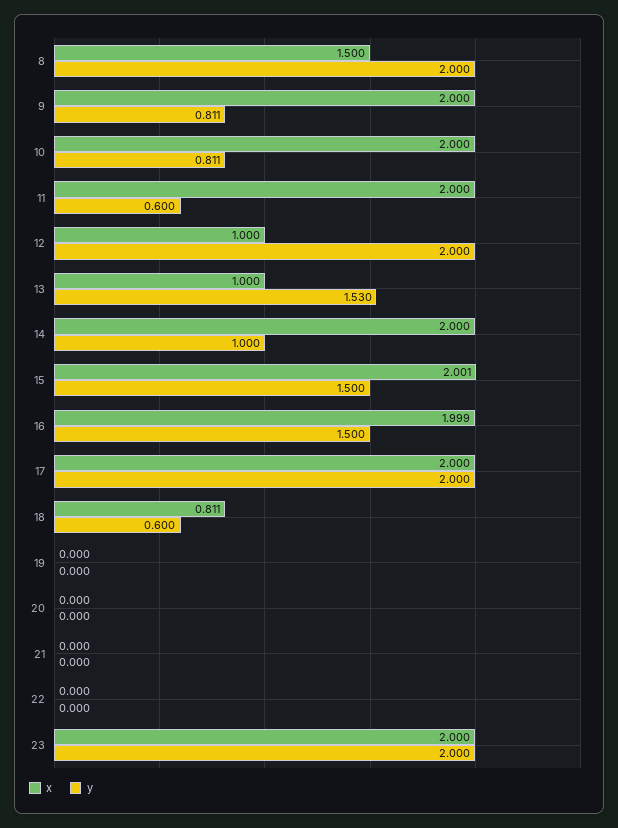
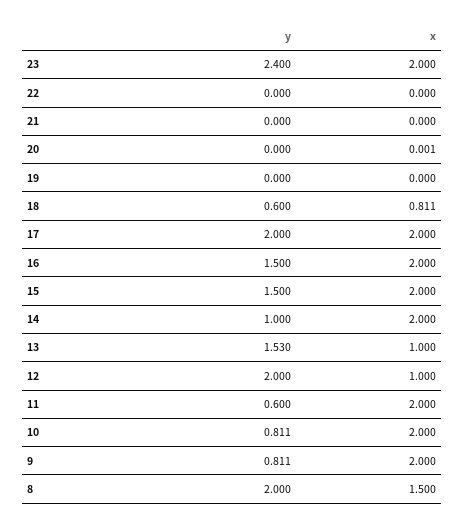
  {
    "x": {
      "8": 1.5,
      "9": 2,
      "10": 2,
      "11": 2,
      "12": 1,
      "13": 1,
      "14": 2,
-     "15": 2.001,
+     "15": 2,
-     "16": 1.999,
+     "16": 2,
      "17": 2,
      "18": 0.811,
      "19": 0,
-     "20": 0,
+     "20": 0.001,
      "21": 0,
      "22": 0,
      "23": 2
    },
    "y": {
      "8": 2,
      "9": 0.811,
      "10": 0.811,
      "11": 0.6,
      "12": 2,
      "13": 1.53,
      "14": 1,
      "15": 1.5,
      "16": 1.5,
      "17": 2,
      "18": 0.6,
      "19": 0,
      "20": 0,
      "21": 0,
      "22": 0,
-     "23": 2
+     "23": 2.4
    }
  }

